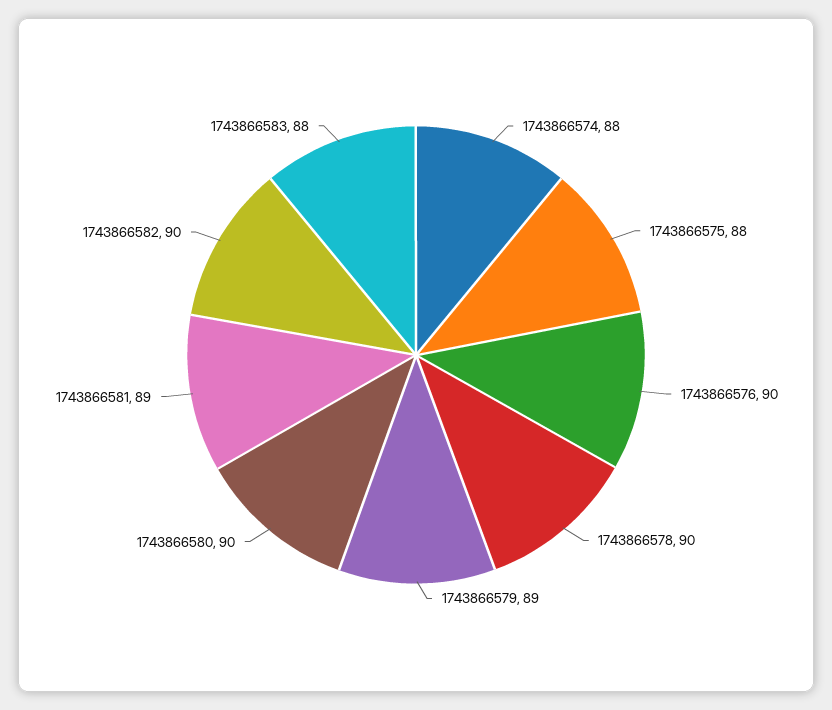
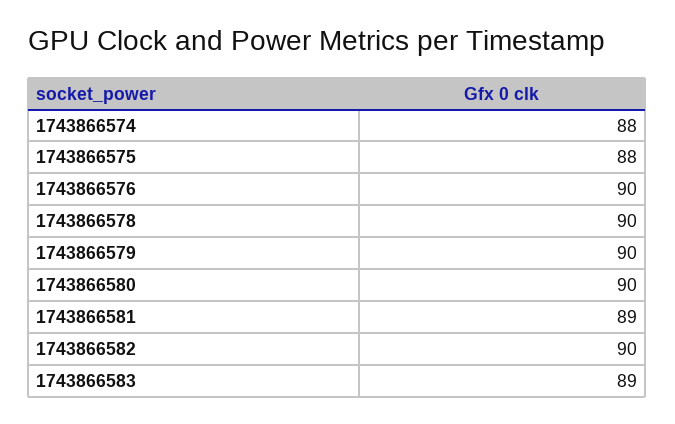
  {
    "1743866574": 88,
    "1743866575": 88,
    "1743866576": 90,
    "1743866578": 90,
-   "1743866579": 89,
+   "1743866579": 90,
    "1743866580": 90,
    "1743866581": 89,
    "1743866582": 90,
-   "1743866583": 88
+   "1743866583": 89
  }

